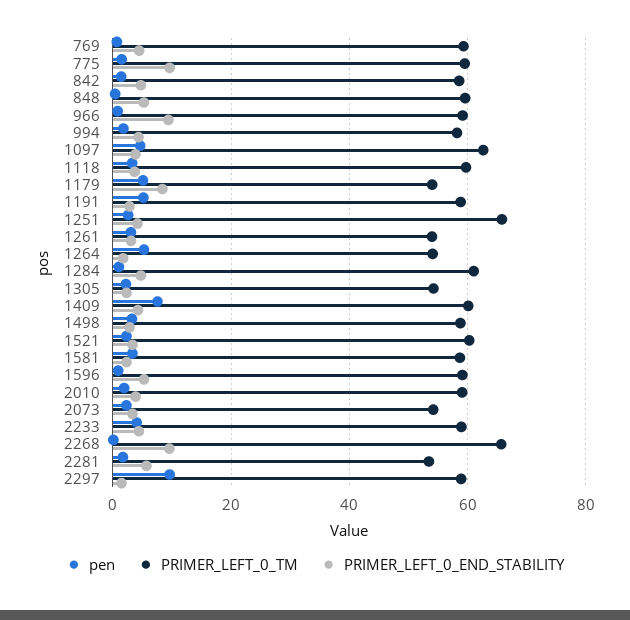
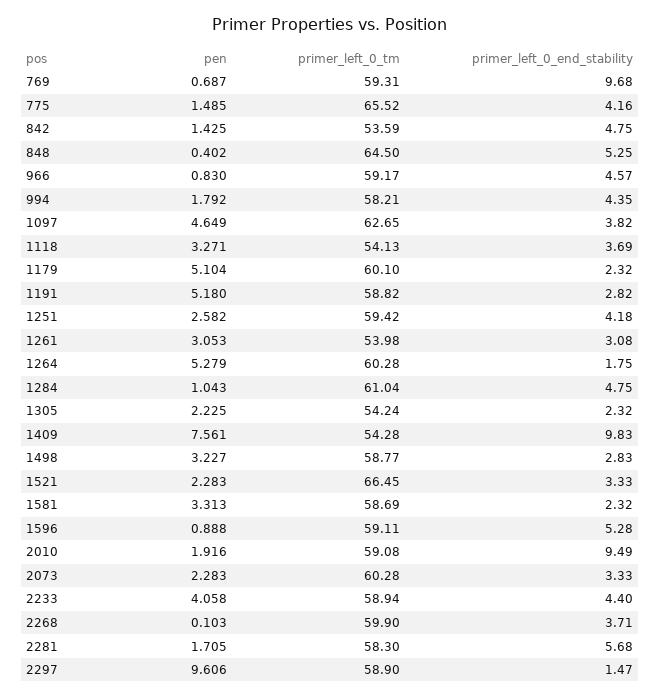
  {
    "pen": {
      "769": 0.687,
      "775": 1.485,
      "842": 1.425,
      "848": 0.402,
      "966": 0.83,
      "994": 1.792,
      "1097": 4.649,
      "1118": 3.271,
      "1179": 5.104,
      "1191": 5.18,
      "1251": 2.582,
      "1261": 3.053,
      "1264": 5.279,
      "1284": 1.043,
      "1305": 2.225,
      "1409": 7.561,
      "1498": 3.227,
      "1521": 2.283,
      "1581": 3.313,
      "1596": 0.888,
      "2010": 1.916,
      "2073": 2.283,
      "2233": 4.058,
      "2268": 0.103,
      "2281": 1.705,
      "2297": 9.606
    },
    "PRIMER_LEFT_0_TM": {
      "769": 59.31,
-     "775": 60,
+     "775": 65.52,
-     "842": 58,
+     "842": 53.59,
-     "848": 60,
+     "848": 64.5,
      "966": 59.17,
      "994": 58.21,
      "1097": 62.65,
-     "1118": 60,
+     "1118": 54.13,
-     "1179": 54,
+     "1179": 60.1,
      "1191": 58.82,
-     "1251": 66,
+     "1251": 59.42,
      "1261": 53.98,
-     "1264": 54,
+     "1264": 60.28,
      "1284": 61.04,
      "1305": 54.24,
-     "1409": 60,
+     "1409": 54.28,
      "1498": 58.77,
-     "1521": 60,
+     "1521": 66.45,
      "1581": 58.69,
      "1596": 59.11,
      "2010": 59.08,
-     "2073": 54,
+     "2073": 60.28,
      "2233": 58.94,
-     "2268": 66,
+     "2268": 59.9,
-     "2281": 54,
+     "2281": 58.3,
      "2297": 58.9
    },
    "PRIMER_LEFT_0_END_STABILITY": {
-     "769": 4,
+     "769": 9.68,
-     "775": 10,
+     "775": 4.16,
      "842": 4.75,
      "848": 5.25,
-     "966": 10,
+     "966": 4.57,
      "994": 4.35,
      "1097": 3.82,
      "1118": 3.69,
-     "1179": 8,
+     "1179": 2.32,
      "1191": 2.82,
      "1251": 4.18,
      "1261": 3.08,
      "1264": 1.75,
      "1284": 4.75,
      "1305": 2.32,
-     "1409": 4,
+     "1409": 9.83,
      "1498": 2.83,
      "1521": 3.33,
      "1581": 2.32,
      "1596": 5.28,
-     "2010": 4,
+     "2010": 9.49,
      "2073": 3.33,
      "2233": 4.4,
-     "2268": 10,
+     "2268": 3.71,
      "2281": 5.68,
      "2297": 1.47
    }
  }

